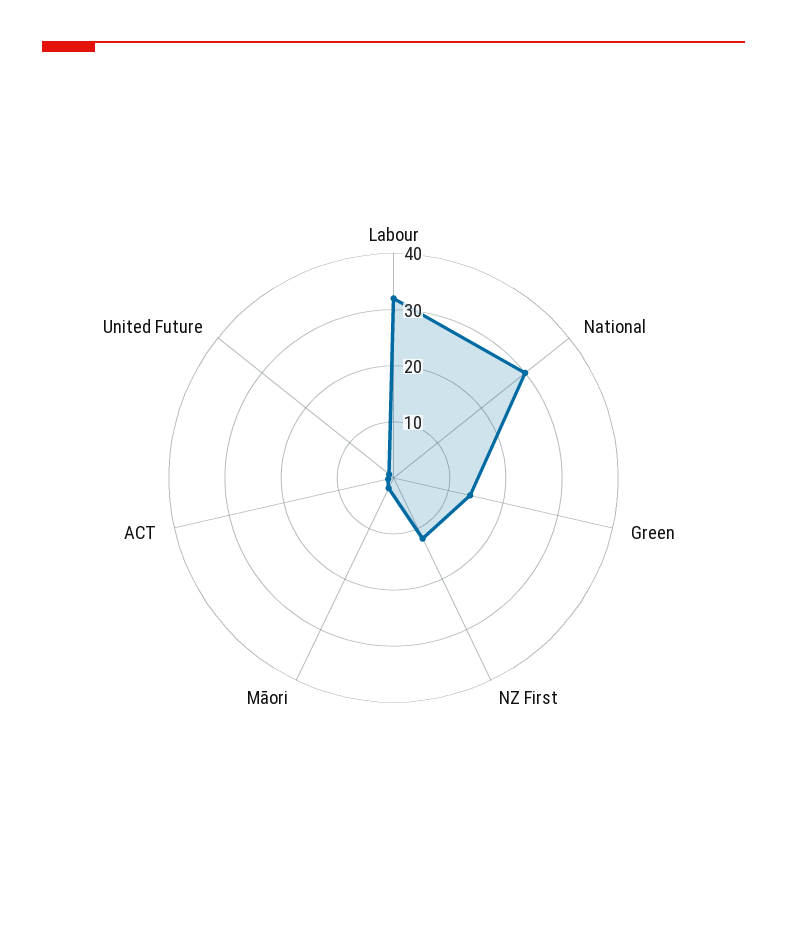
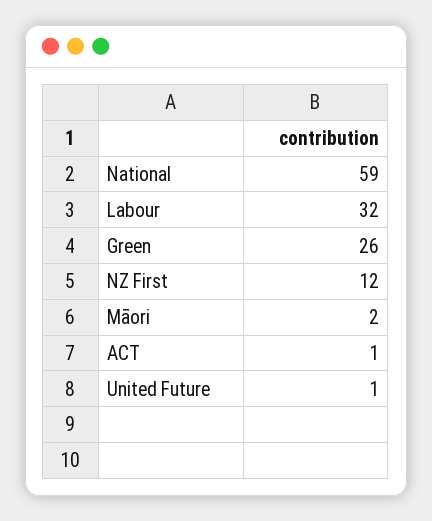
  {
    "Labour": 32,
-   "National": 30,
+   "National": 59,
-   "Green": 15,
+   "Green": 26,
    "NZ First": 12,
    "Māori": 2,
    "ACT": 1,
    "United Future": 1
  }

